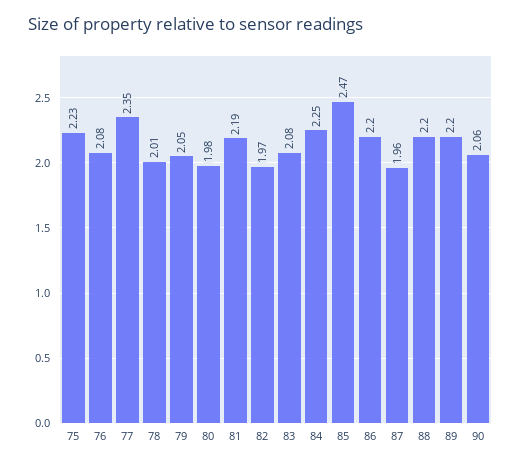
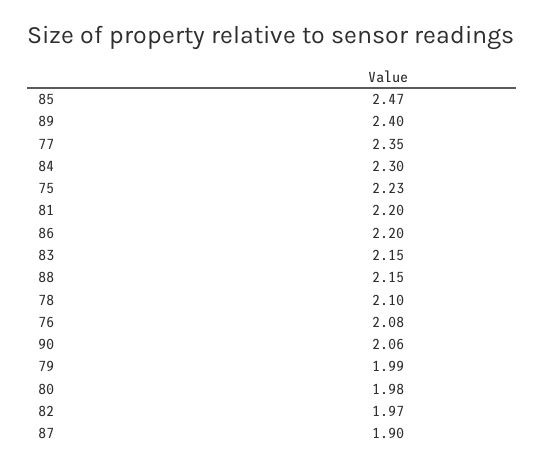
  {
    "75": 2.23,
    "76": 2.08,
    "77": 2.35,
-   "78": 2.01,
+   "78": 2.1,
-   "79": 2.05,
+   "79": 1.99,
    "80": 1.98,
-   "81": 2.19,
+   "81": 2.2,
    "82": 1.97,
-   "83": 2.08,
+   "83": 2.15,
-   "84": 2.25,
+   "84": 2.3,
    "85": 2.47,
    "86": 2.2,
-   "87": 1.96,
+   "87": 1.9,
-   "88": 2.2,
+   "88": 2.15,
-   "89": 2.2,
+   "89": 2.4,
    "90": 2.06
  }

